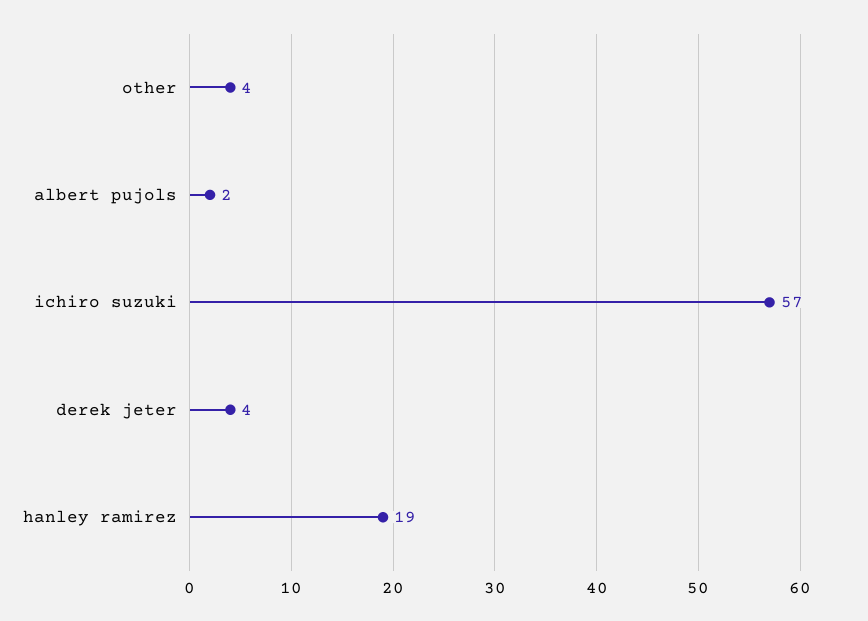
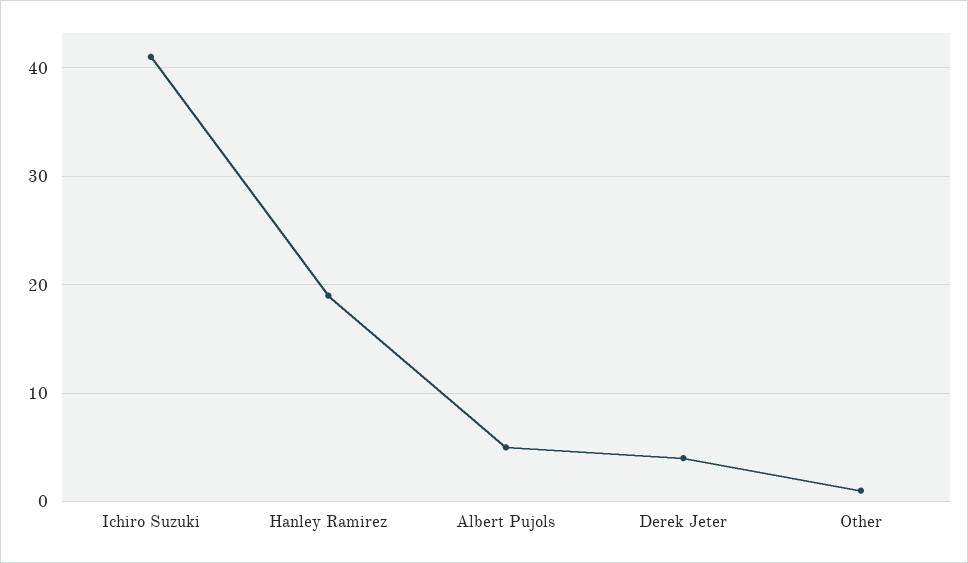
  {
-   "other": 4,
+   "other": 1,
-   "albert pujols": 2,
+   "albert pujols": 5,
-   "ichiro suzuki": 57,
+   "ichiro suzuki": 41,
    "derek jeter": 4,
    "hanley ramirez": 19
  }

